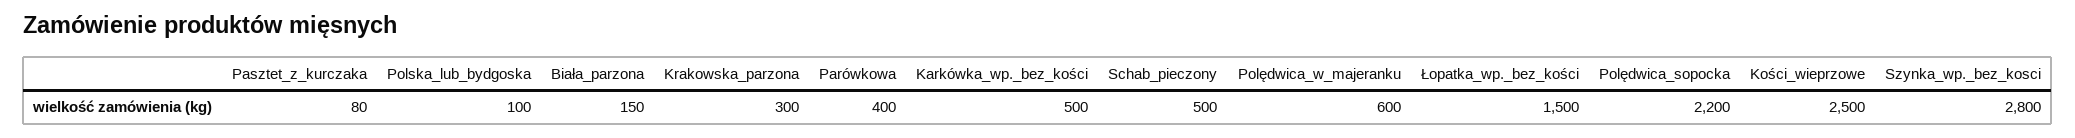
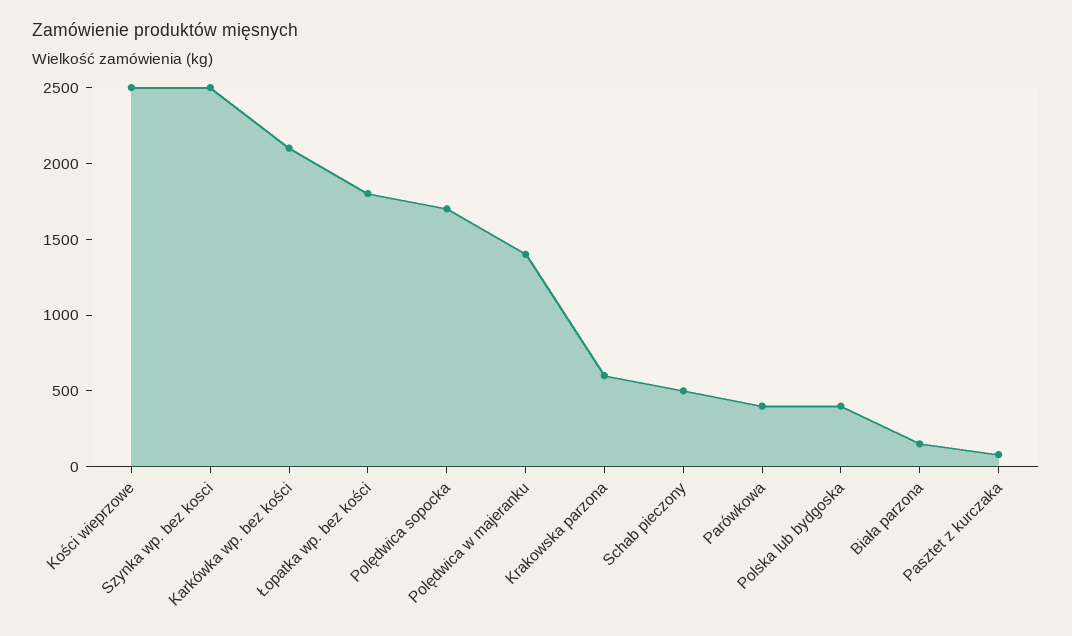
  {
    "Pasztet_z_kurczaka": 80,
-   "Polska_lub_bydgoska": 100,
+   "Polska_lub_bydgoska": 400,
    "Biała_parzona": 150,
-   "Krakowska_parzona": 300,
+   "Krakowska_parzona": 600,
    "Parówkowa": 400,
-   "Karkówka_wp._bez_kości": 500,
+   "Karkówka_wp._bez_kości": 2100,
    "Schab_pieczony": 500,
-   "Polędwica_w_majeranku": 600,
+   "Polędwica_w_majeranku": 1400,
-   "Łopatka_wp._bez_kości": 1500,
+   "Łopatka_wp._bez_kości": 1800,
-   "Polędwica_sopocka": 2200,
+   "Polędwica_sopocka": 1700,
    "Kości_wieprzowe": 2500,
-   "Szynka_wp._bez_kosci": 2800
+   "Szynka_wp._bez_kosci": 2500
  }

